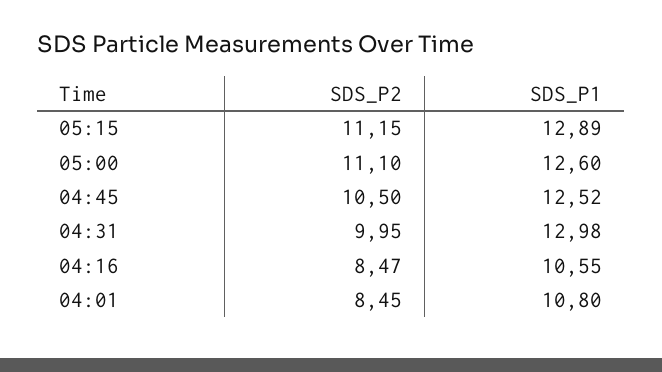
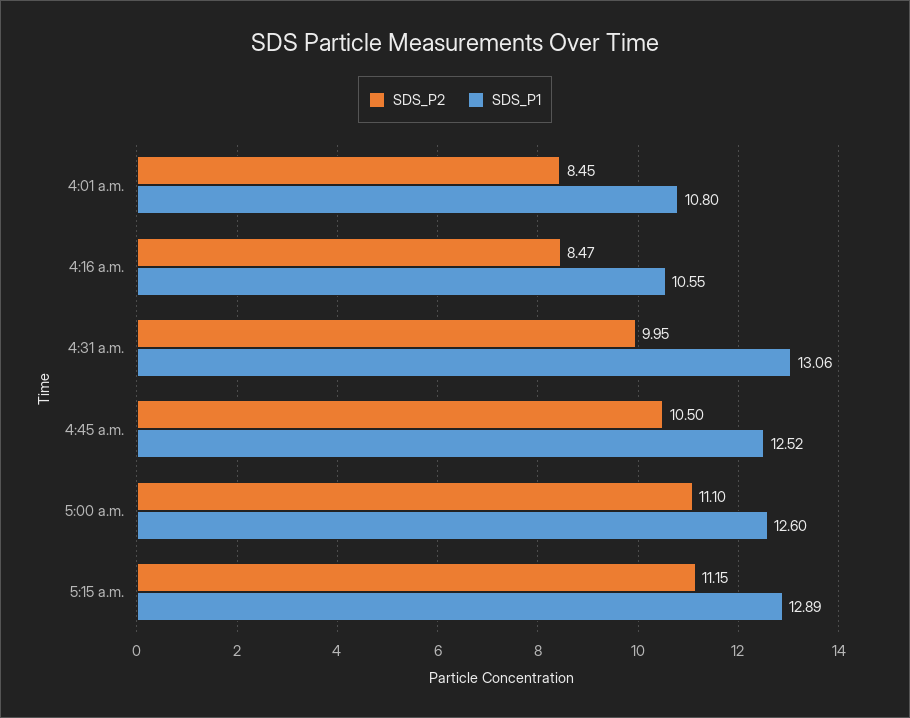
  {
    "SDS_P2": {
      "05:15": 11.15,
      "05:00": 11.1,
      "04:45": 10.5,
      "04:31": 9.95,
      "04:16": 8.47,
      "04:01": 8.45
    },
    "SDS_P1": {
      "05:15": 12.89,
      "05:00": 12.6,
      "04:45": 12.52,
-     "04:31": 12.98,
+     "04:31": 13.06,
      "04:16": 10.55,
      "04:01": 10.8
    }
  }

